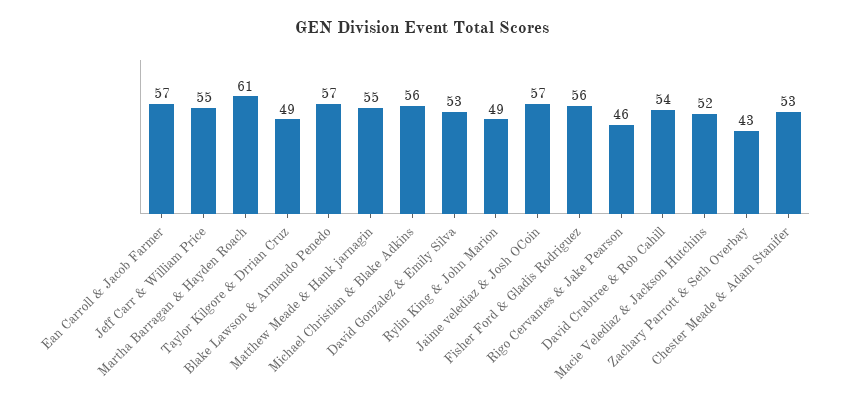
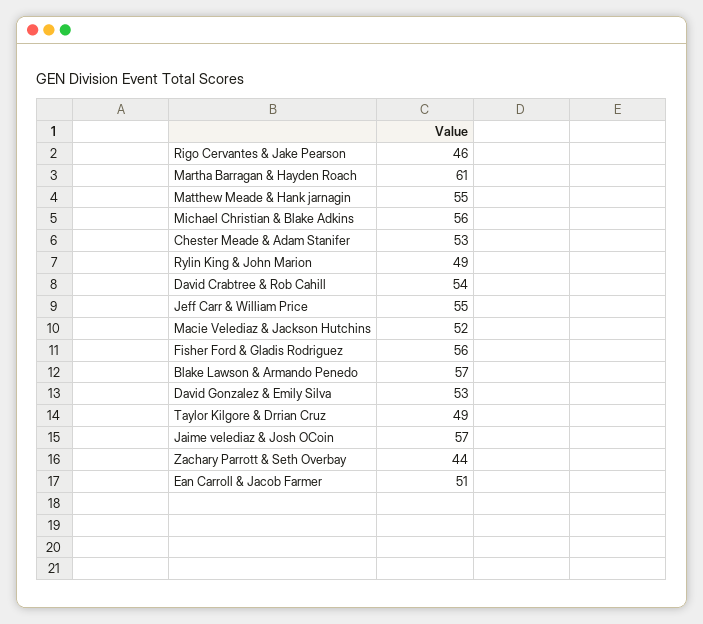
  {
-   "Ean Carroll & Jacob Farmer": 57,
+   "Ean Carroll & Jacob Farmer": 51,
    "Jeff Carr & William Price": 55,
    "Martha Barragan & Hayden Roach": 61,
    "Taylor Kilgore & Drrian Cruz": 49,
    "Blake Lawson & Armando Penedo": 57,
    "Matthew Meade & Hank jarnagin": 55,
    "Michael Christian & Blake Adkins": 56,
    "David Gonzalez & Emily Silva": 53,
    "Rylin King & John Marion": 49,
    "Jaime velediaz & Josh OCoin": 57,
    "Fisher Ford & Gladis Rodriguez": 56,
    "Rigo Cervantes & Jake Pearson": 46,
    "David Crabtree & Rob Cahill": 54,
    "Macie Velediaz & Jackson Hutchins": 52,
-   "Zachary Parrott & Seth Overbay": 43,
+   "Zachary Parrott & Seth Overbay": 44,
    "Chester Meade & Adam Stanifer": 53
  }

